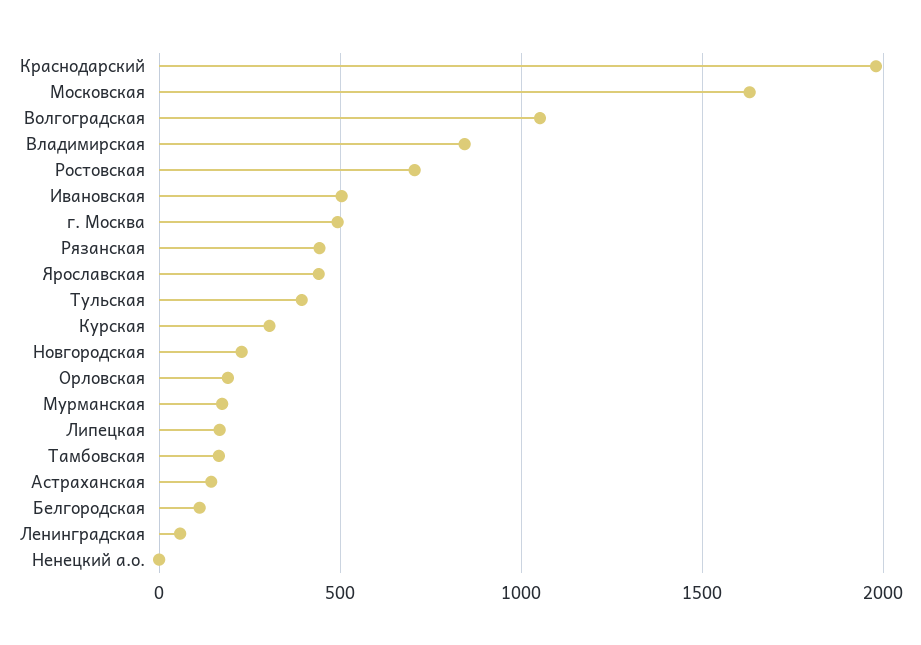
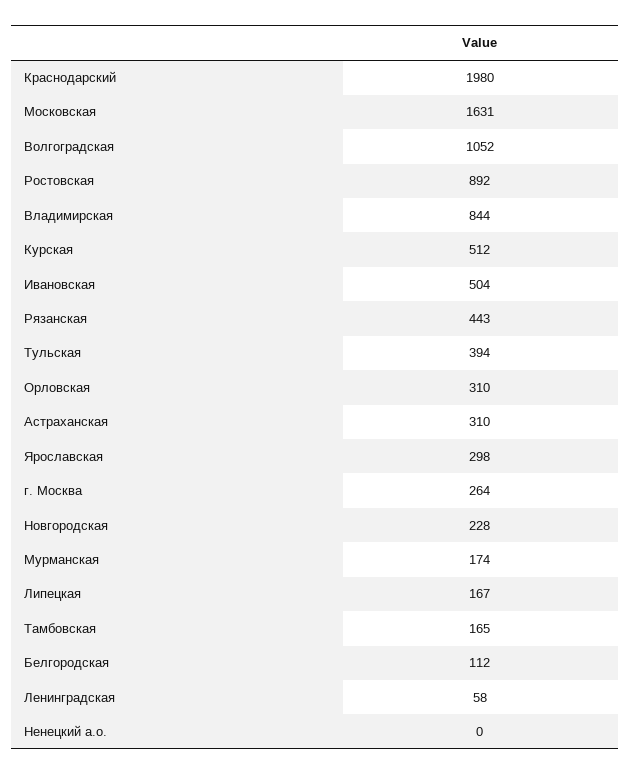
  {
    "Краснодарский": 1980,
    "Московская": 1631,
    "Волгоградская": 1052,
    "Владимирская": 844,
-   "Ростовская": 700,
+   "Ростовская": 892,
    "Ивановская": 504,
-   "г. Москва": 500,
+   "г. Москва": 264,
    "Рязанская": 443,
-   "Ярославская": 450,
+   "Ярославская": 298,
    "Тульская": 394,
-   "Курская": 300,
+   "Курская": 512,
    "Новгородская": 228,
-   "Орловская": 200,
+   "Орловская": 310,
    "Мурманская": 174,
    "Липецкая": 167,
    "Тамбовская": 165,
-   "Астраханская": 150,
+   "Астраханская": 310,
    "Белгородская": 112,
    "Ленинградская": 58,
    "Ненецкий а.о.": 0
  }

